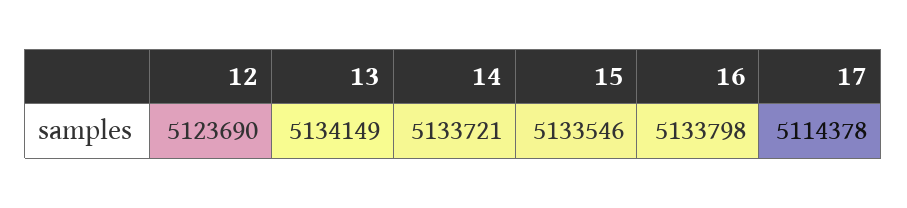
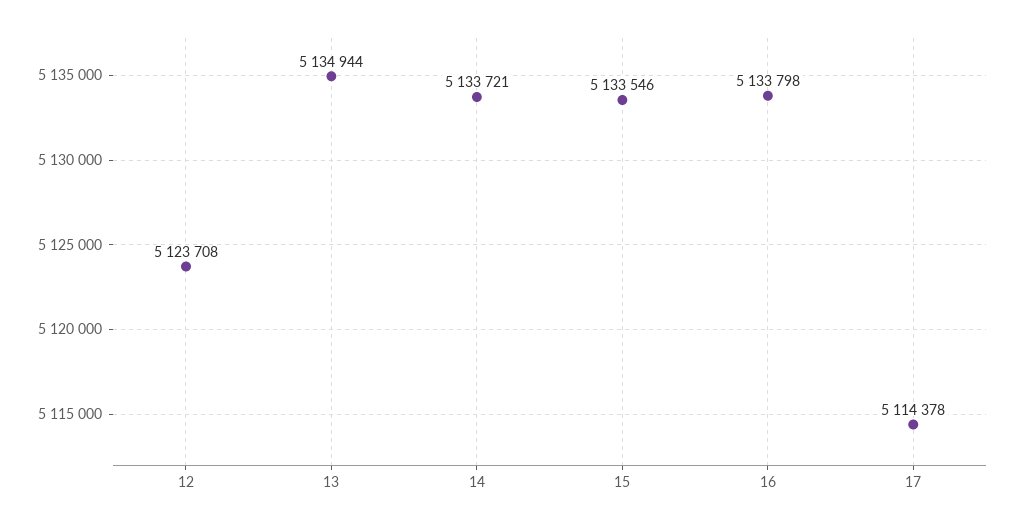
  {
-   "12": 5123690,
+   "12": 5123708,
-   "13": 5134149,
+   "13": 5134944,
    "14": 5133721,
    "15": 5133546,
    "16": 5133798,
    "17": 5114378
  }

